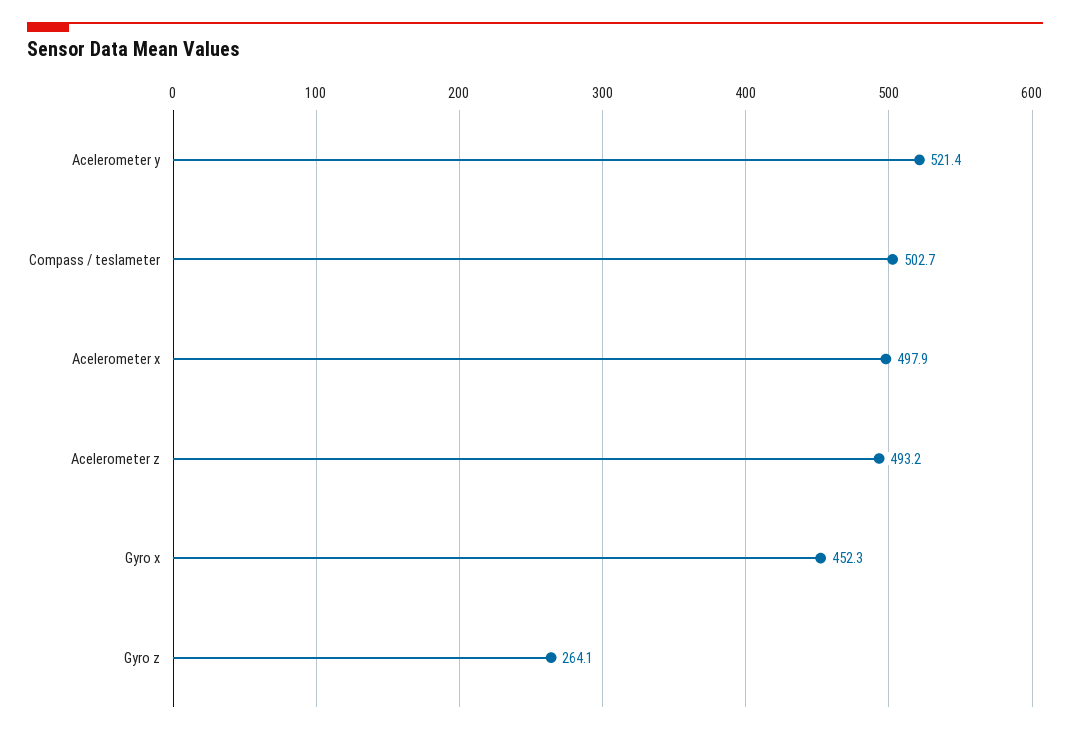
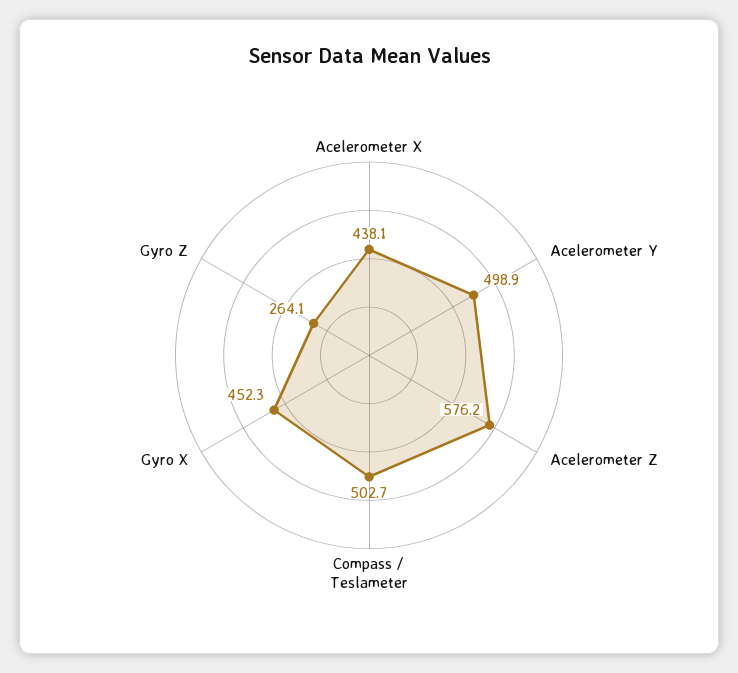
  {
-   "Acelerometer y": 521.4,
+   "Acelerometer y": 498.9,
    "Compass / teslameter": 502.7,
-   "Acelerometer x": 497.9,
+   "Acelerometer x": 438.1,
-   "Acelerometer z": 493.2,
+   "Acelerometer z": 576.2,
    "Gyro x": 452.3,
    "Gyro z": 264.1
  }

